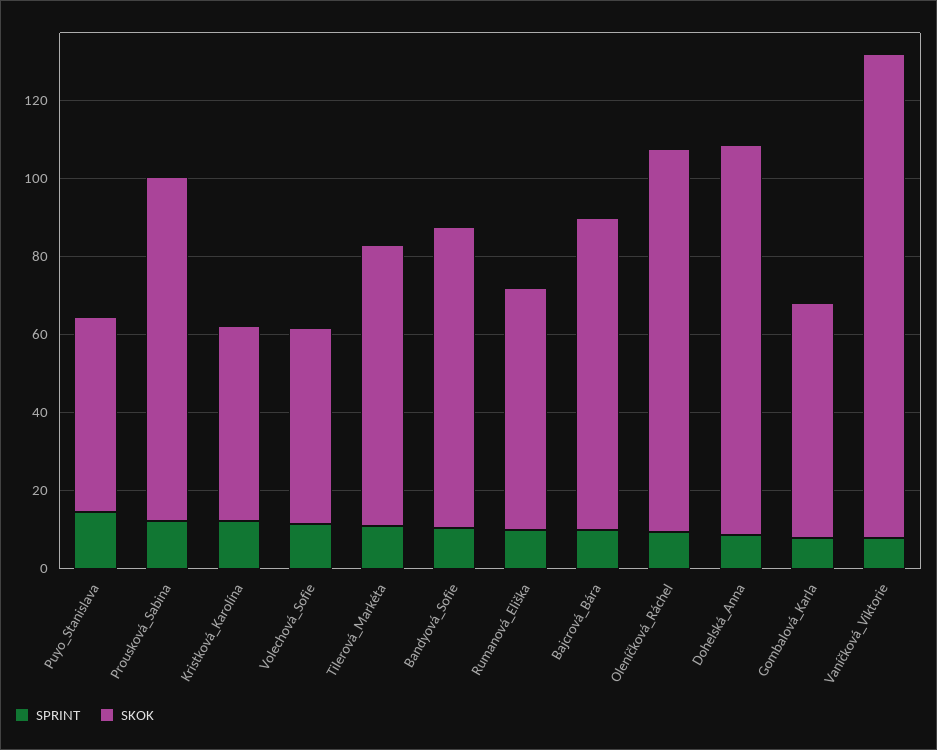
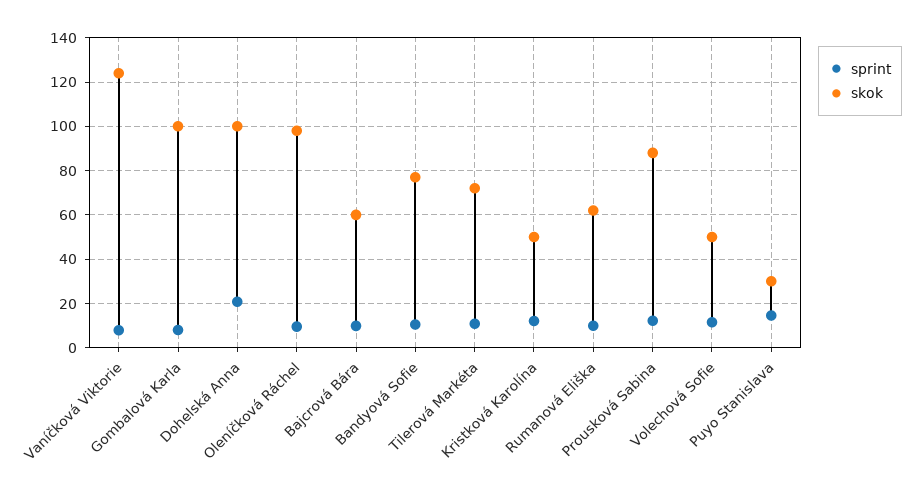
  {
    "SPRINT": {
      "Puyo_Stanislava": 15,
      "Prousková_Sabina": 10,
      "Kristková_Karolína": 10,
      "Volechová_Sofie": 10,
      "Tilerová_Markéta": 10,
      "Bandyová_Sofie": 10,
      "Rumanová_Eliška": 10,
      "Bajcrová_Bára": 10,
      "Oleníčková_Ráchel": 10,
-     "Dohelská_Anna": 10,
+     "Dohelská_Anna": 20,
      "Gombalová_Karla": 10,
      "Vaníčková_Viktorie": 10
    },
    "SKOK": {
-     "Puyo_Stanislava": 50,
+     "Puyo_Stanislava": 30,
      "Prousková_Sabina": 90,
      "Kristková_Karolína": 50,
      "Volechová_Sofie": 50,
      "Tilerová_Markéta": 70,
      "Bandyová_Sofie": 75,
      "Rumanová_Eliška": 60,
-     "Bajcrová_Bára": 80,
+     "Bajcrová_Bára": 60,
      "Oleníčková_Ráchel": 100,
      "Dohelská_Anna": 100,
-     "Gombalová_Karla": 60,
+     "Gombalová_Karla": 100,
      "Vaníčková_Viktorie": 125
    }
  }

